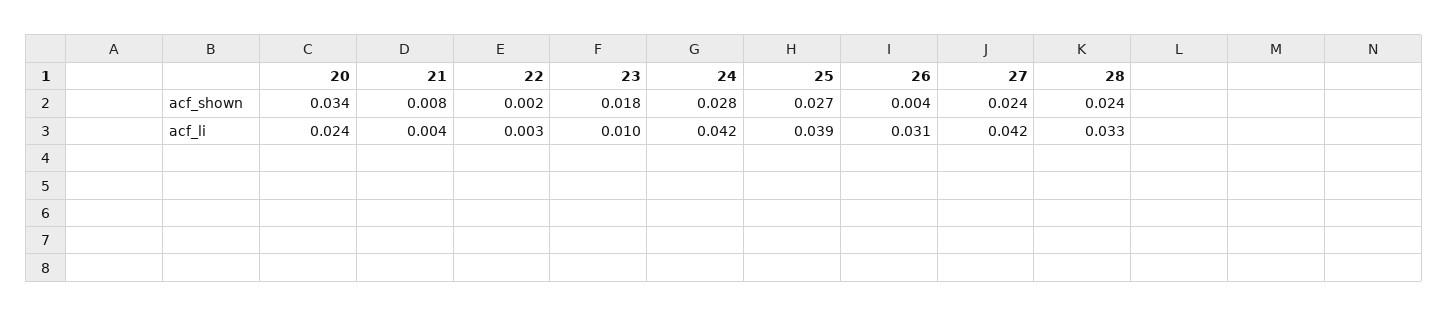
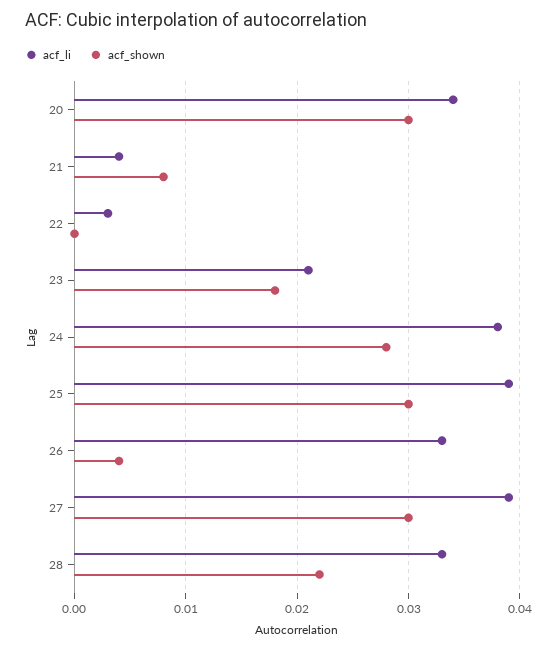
  {
    "acf_shown": {
-     "20": 0.034,
+     "20": 0.03,
      "21": 0.008,
-     "22": 0.002,
+     "22": 0,
      "23": 0.018,
      "24": 0.028,
-     "25": 0.027,
+     "25": 0.03,
      "26": 0.004,
-     "27": 0.024,
+     "27": 0.03,
-     "28": 0.024
+     "28": 0.022
    },
    "acf_li": {
-     "20": 0.024,
+     "20": 0.034,
      "21": 0.004,
      "22": 0.003,
-     "23": 0.01,
+     "23": 0.021,
-     "24": 0.042,
+     "24": 0.038,
      "25": 0.039,
-     "26": 0.031,
+     "26": 0.033,
-     "27": 0.042,
+     "27": 0.039,
      "28": 0.033
    }
  }

